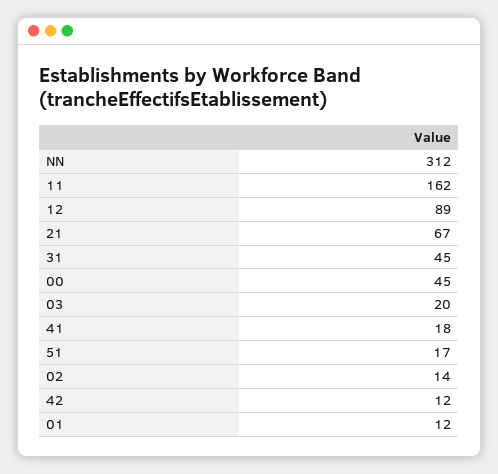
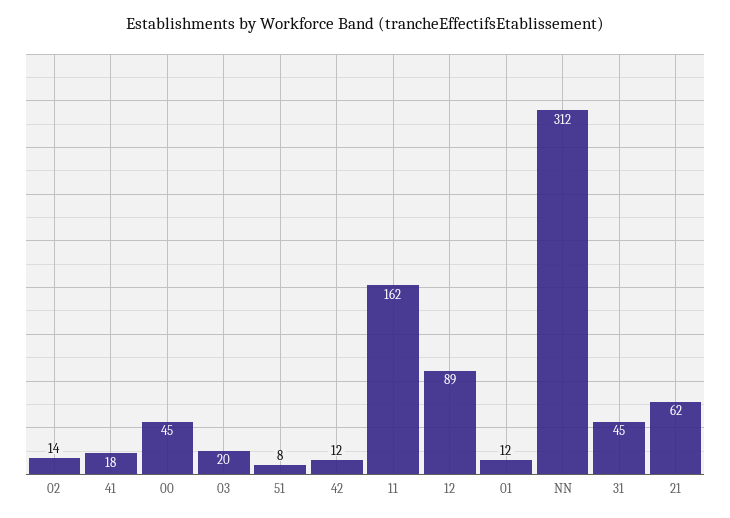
  {
    "NN": 312,
    "11": 162,
    "12": 89,
-   "21": 67,
+   "21": 62,
    "31": 45,
    "00": 45,
    "03": 20,
    "41": 18,
-   "51": 17,
+   "51": 8,
    "02": 14,
    "42": 12,
    "01": 12
  }

